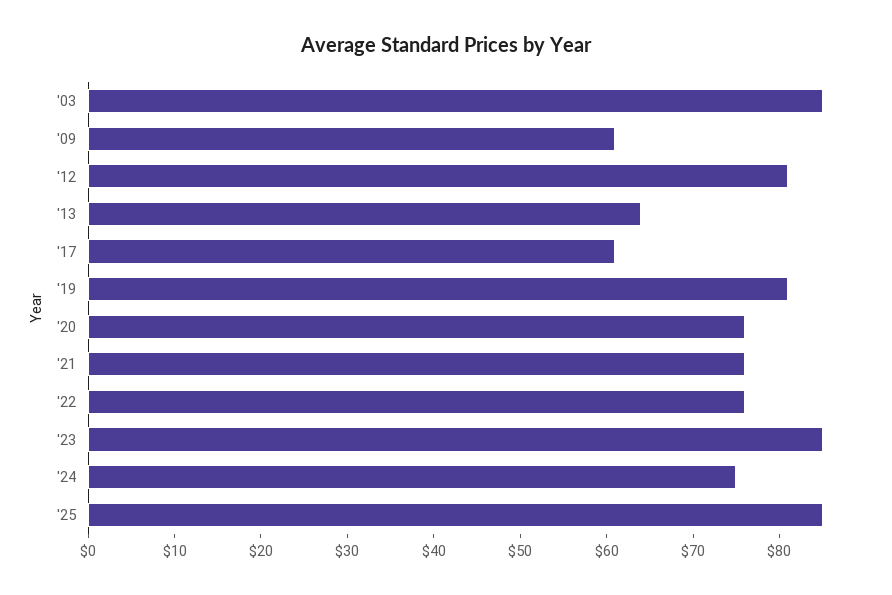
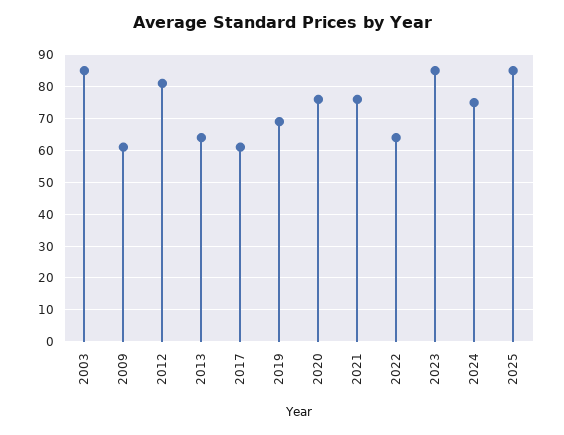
  {
    "'03": 85,
    "'09": 61,
    "'12": 81,
    "'13": 64,
    "'17": 61,
-   "'19": 81,
+   "'19": 70,
    "'20": 76,
    "'21": 76,
-   "'22": 76,
+   "'22": 65,
    "'23": 85,
    "'24": 75,
    "'25": 85
  }

